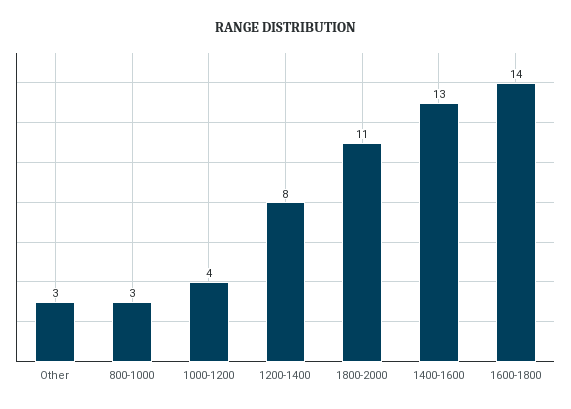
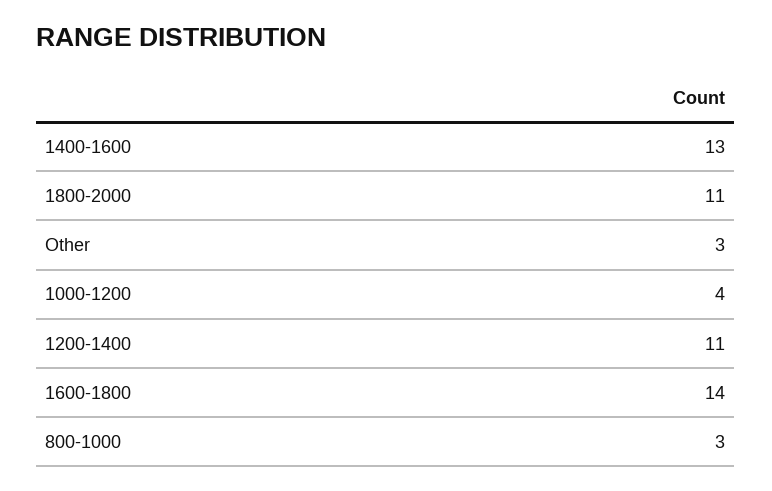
  {
    "Other": 3,
    "800-1000": 3,
    "1000-1200": 4,
-   "1200-1400": 8,
+   "1200-1400": 11,
    "1800-2000": 11,
    "1400-1600": 13,
    "1600-1800": 14
  }

